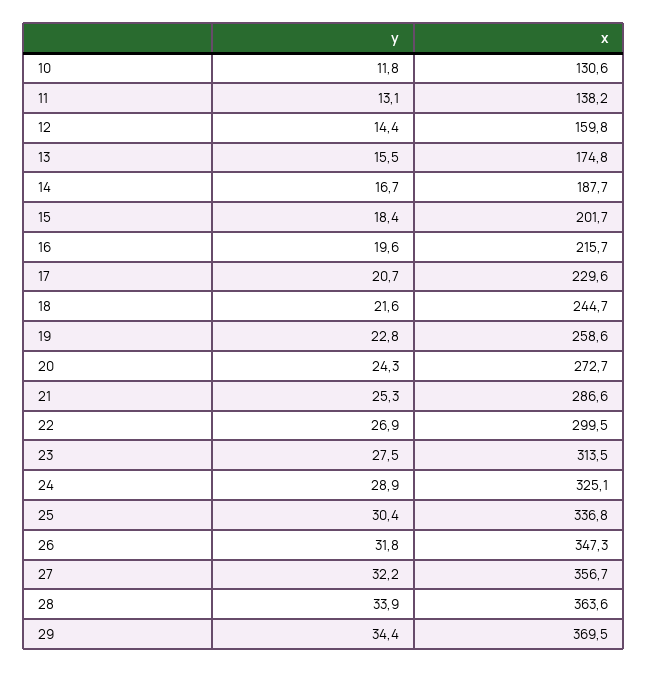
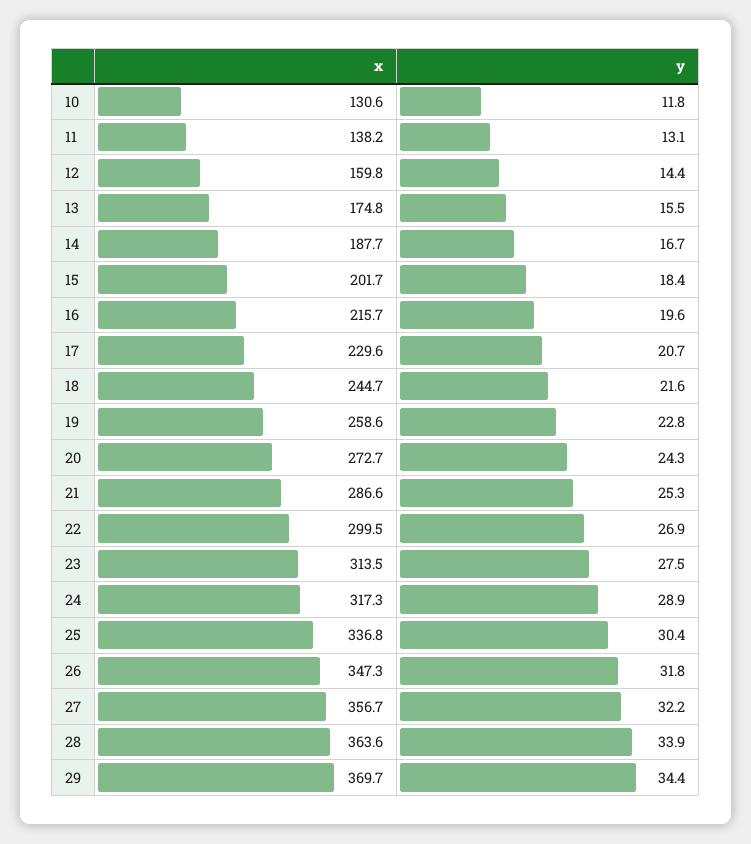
  {
    "y": {
      "10": 11.8,
      "11": 13.1,
      "12": 14.4,
      "13": 15.5,
      "14": 16.7,
      "15": 18.4,
      "16": 19.6,
      "17": 20.7,
      "18": 21.6,
      "19": 22.8,
      "20": 24.3,
      "21": 25.3,
      "22": 26.9,
      "23": 27.5,
      "24": 28.9,
      "25": 30.4,
      "26": 31.8,
      "27": 32.2,
      "28": 33.9,
      "29": 34.4
    },
    "x": {
      "10": 130.6,
      "11": 138.2,
      "12": 159.8,
      "13": 174.8,
      "14": 187.7,
      "15": 201.7,
      "16": 215.7,
      "17": 229.6,
      "18": 244.7,
      "19": 258.6,
      "20": 272.7,
      "21": 286.6,
      "22": 299.5,
      "23": 313.5,
-     "24": 325.1,
+     "24": 317.3,
      "25": 336.8,
      "26": 347.3,
      "27": 356.7,
      "28": 363.6,
-     "29": 369.5
+     "29": 369.7
    }
  }

